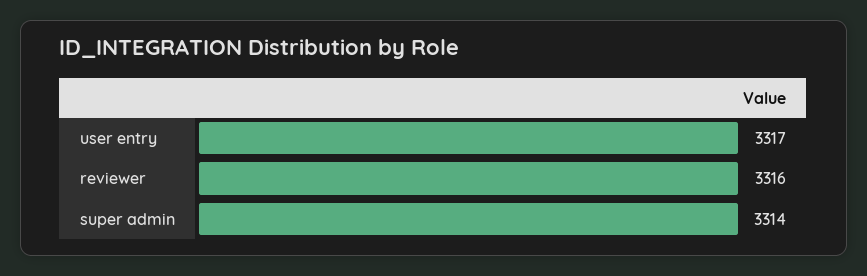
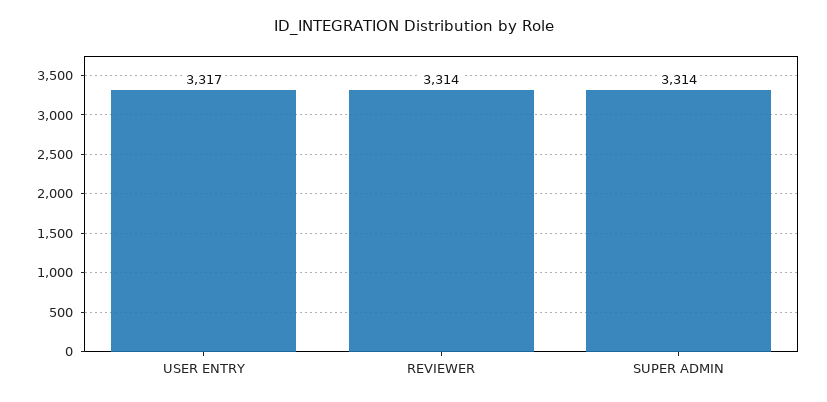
  {
    "user entry": 3317,
-   "reviewer": 3316,
+   "reviewer": 3314,
    "super admin": 3314
  }

